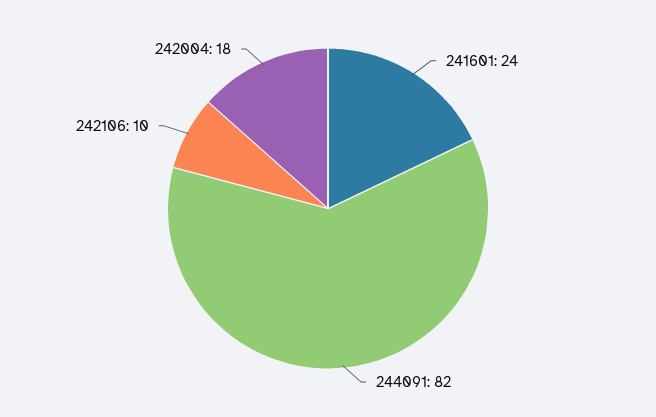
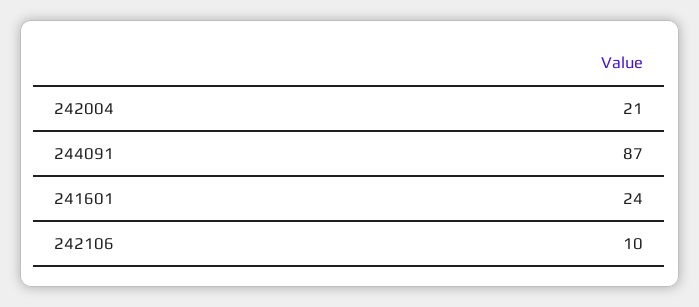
  {
    "241601": 24,
-   "244091": 82,
+   "244091": 87,
    "242106": 10,
-   "242004": 18
+   "242004": 21
  }

